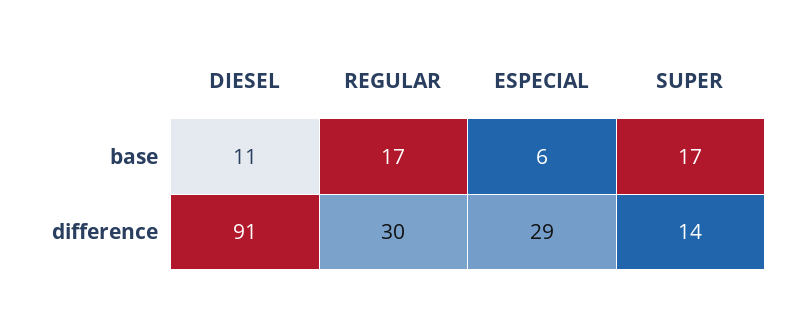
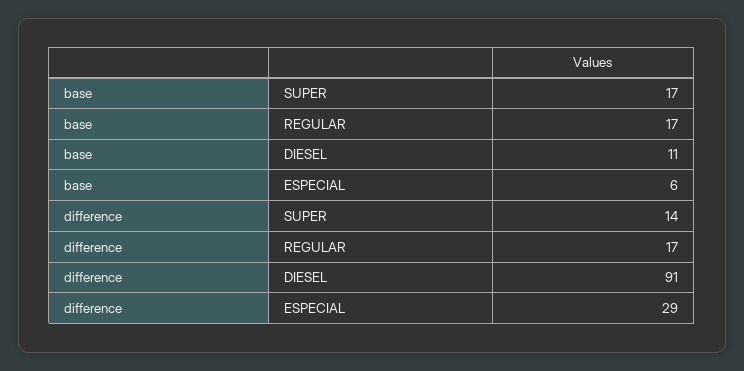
  {
    "DIESEL": {
      "base": 11,
      "difference": 91
    },
    "REGULAR": {
      "base": 17,
-     "difference": 30
+     "difference": 17
    },
    "ESPECIAL": {
      "base": 6,
      "difference": 29
    },
    "SUPER": {
      "base": 17,
      "difference": 14
    }
  }

